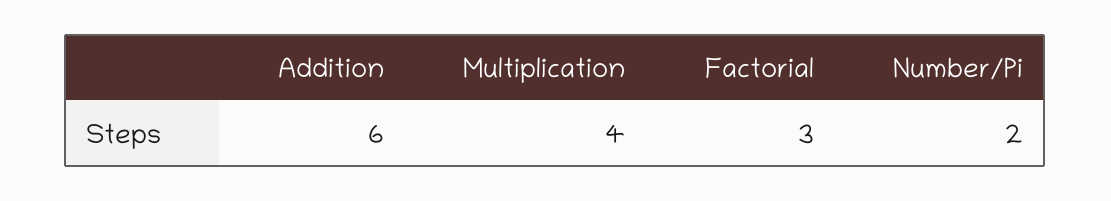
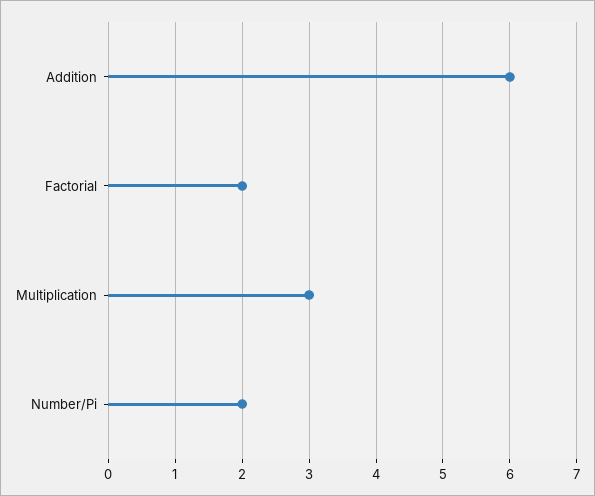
  {
    "Addition": 6,
-   "Multiplication": 4,
+   "Multiplication": 3,
-   "Factorial": 3,
+   "Factorial": 2,
    "Number/Pi": 2
  }

